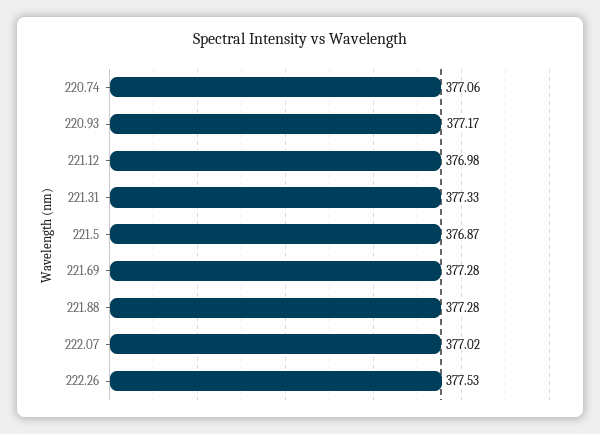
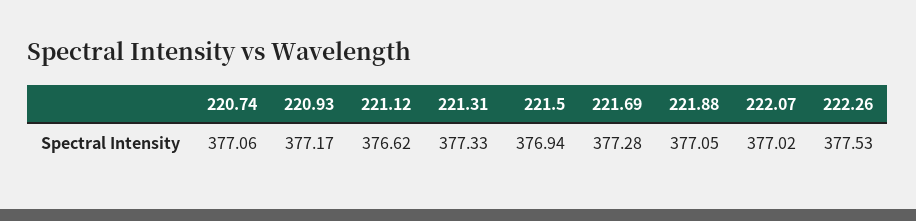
  {
    "220.74": 377.06,
    "220.93": 377.17,
-   "221.12": 376.98,
+   "221.12": 376.62,
    "221.31": 377.33,
-   "221.5": 376.87,
+   "221.5": 376.94,
    "221.69": 377.28,
-   "221.88": 377.28,
+   "221.88": 377.05,
    "222.07": 377.02,
    "222.26": 377.53
  }

